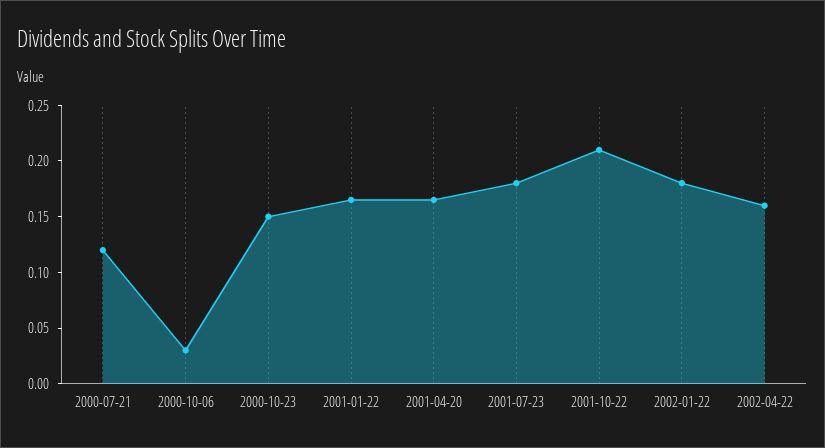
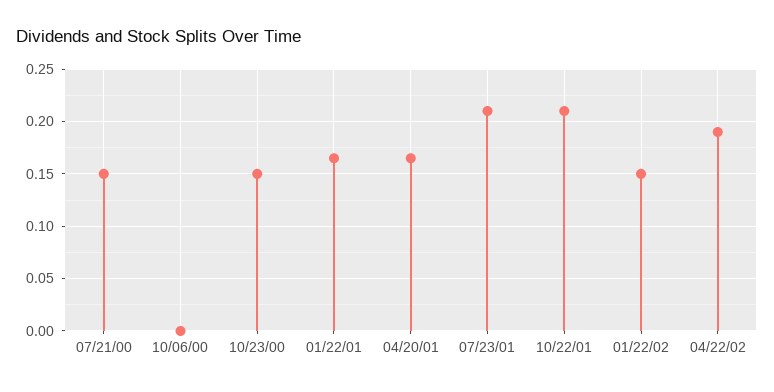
  {
-   "2000-07-21": 0.12,
+   "2000-07-21": 0.15,
-   "2000-10-06": 0.03,
+   "2000-10-06": 0,
    "2000-10-23": 0.15,
    "2001-01-22": 0.17,
    "2001-04-20": 0.17,
-   "2001-07-23": 0.18,
+   "2001-07-23": 0.21,
    "2001-10-22": 0.21,
-   "2002-01-22": 0.18,
+   "2002-01-22": 0.15,
-   "2002-04-22": 0.16
+   "2002-04-22": 0.19
  }

